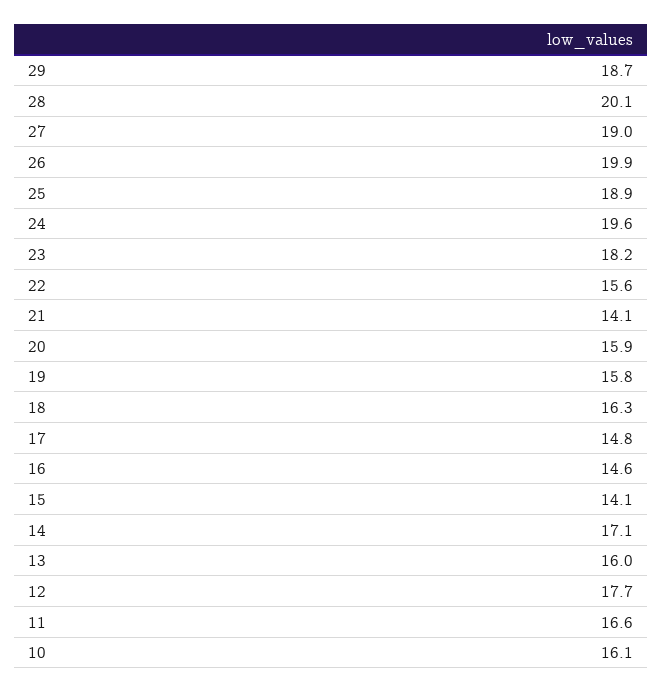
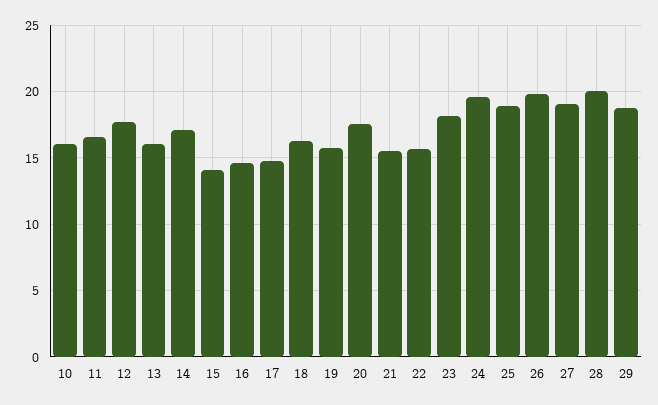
  {
    "29": 18.7,
    "28": 20.1,
    "27": 19,
    "26": 19.9,
    "25": 18.9,
    "24": 19.6,
    "23": 18.2,
    "22": 15.6,
-   "21": 14.1,
+   "21": 15.5,
-   "20": 15.9,
+   "20": 17.5,
    "19": 15.8,
    "18": 16.3,
    "17": 14.8,
    "16": 14.6,
    "15": 14.1,
    "14": 17.1,
    "13": 16,
    "12": 17.7,
    "11": 16.6,
    "10": 16.1
  }

